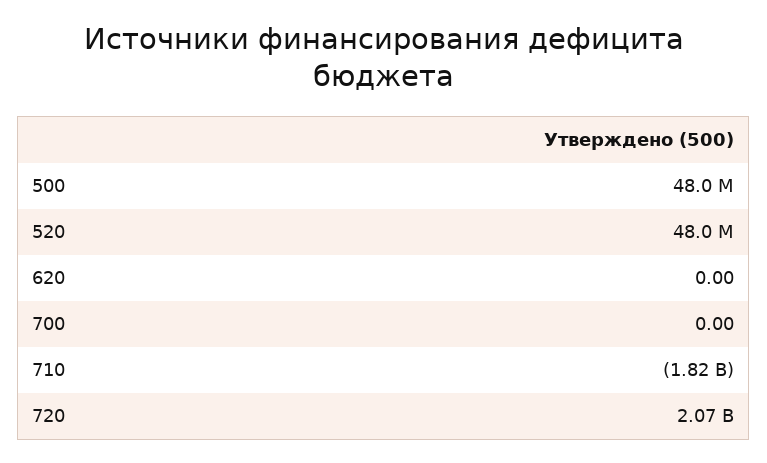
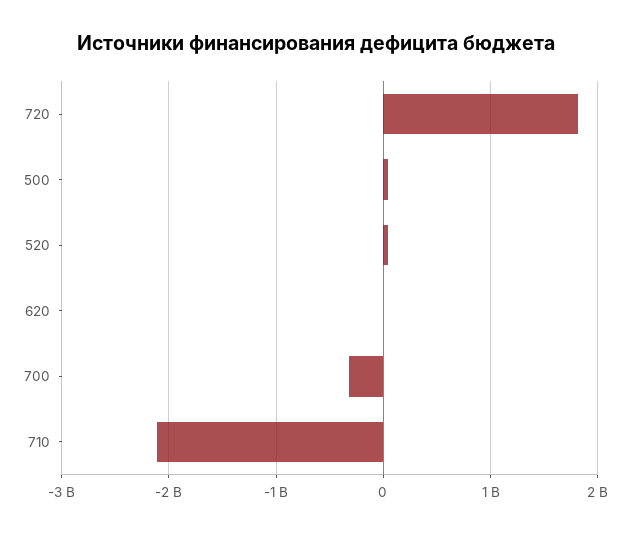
  {
    "500": 48000000,
    "520": 48000000,
    "620": 0,
-   "700": 0,
+   "700": -300000000,
-   "710": -1820000000,
+   "710": -2100000000,
-   "720": 2070000000
+   "720": 1800000000
  }

